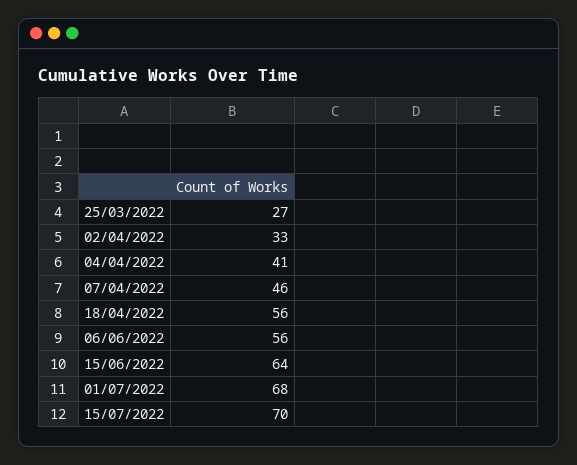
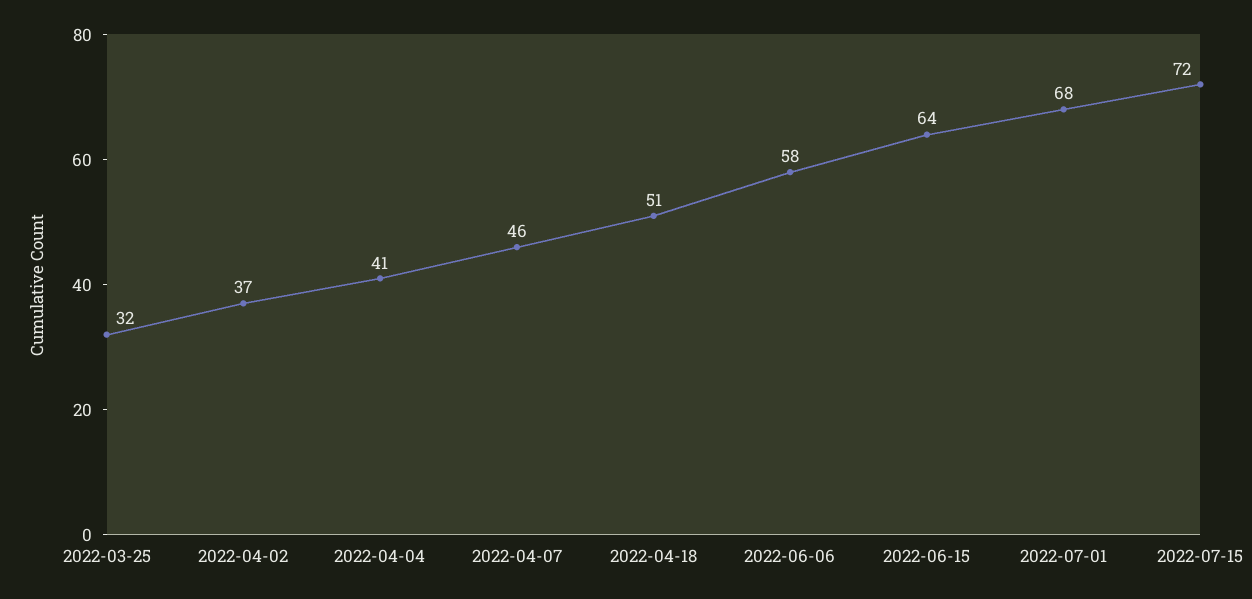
  {
-   "25/03/2022": 27,
+   "25/03/2022": 32,
-   "02/04/2022": 33,
+   "02/04/2022": 37,
    "04/04/2022": 41,
    "07/04/2022": 46,
-   "18/04/2022": 56,
+   "18/04/2022": 51,
-   "06/06/2022": 56,
+   "06/06/2022": 58,
    "15/06/2022": 64,
    "01/07/2022": 68,
-   "15/07/2022": 70
+   "15/07/2022": 72
  }

